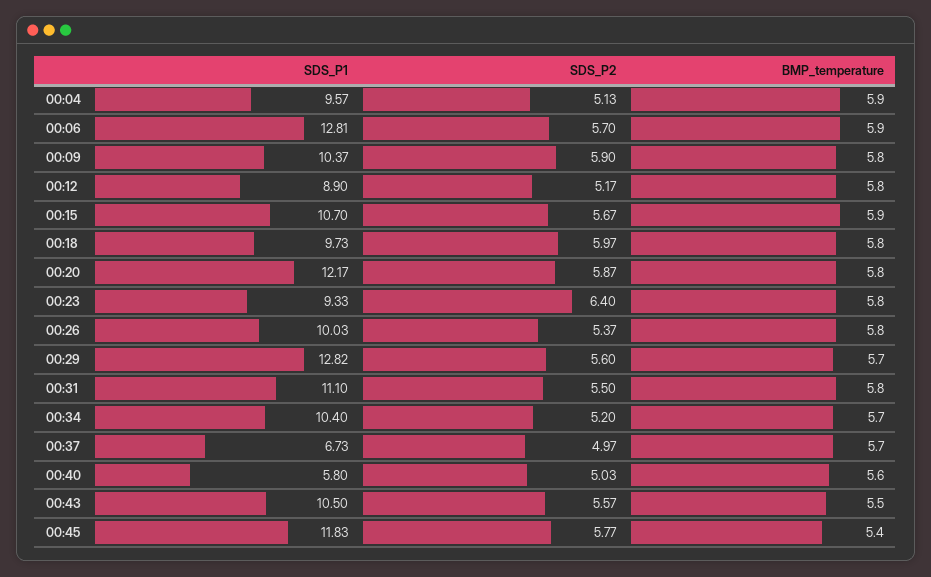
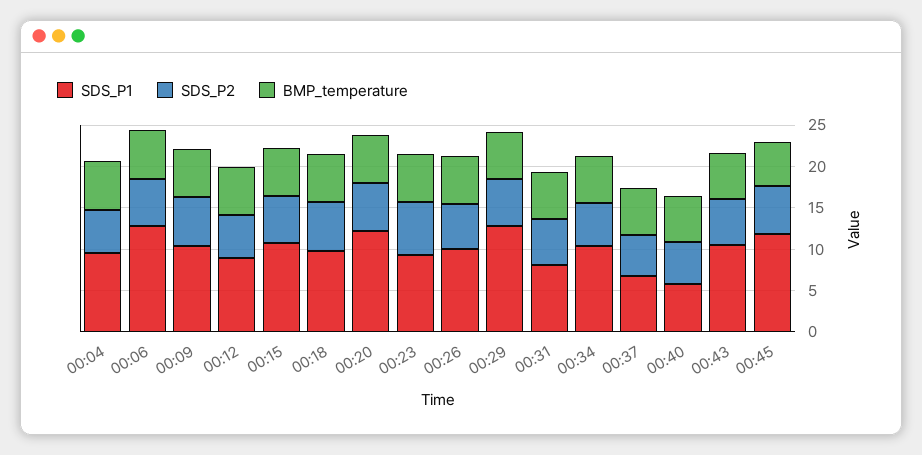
  {
    "SDS_P1": {
      "00:04": 9.57,
      "00:06": 12.81,
      "00:09": 10.37,
      "00:12": 8.9,
      "00:15": 10.7,
      "00:18": 9.73,
      "00:20": 12.17,
      "00:23": 9.33,
      "00:26": 10.03,
      "00:29": 12.82,
-     "00:31": 11.1,
+     "00:31": 8,
      "00:34": 10.4,
      "00:37": 6.73,
      "00:40": 5.8,
      "00:43": 10.5,
      "00:45": 11.83
    },
    "SDS_P2": {
      "00:04": 5.13,
      "00:06": 5.7,
      "00:09": 5.9,
      "00:12": 5.17,
      "00:15": 5.67,
      "00:18": 5.97,
      "00:20": 5.87,
      "00:23": 6.4,
      "00:26": 5.37,
      "00:29": 5.6,
      "00:31": 5.5,
      "00:34": 5.2,
      "00:37": 4.97,
      "00:40": 5.03,
      "00:43": 5.57,
      "00:45": 5.77
    },
    "BMP_temperature": {
      "00:04": 5.9,
      "00:06": 5.9,
      "00:09": 5.8,
      "00:12": 5.8,
      "00:15": 5.9,
      "00:18": 5.8,
      "00:20": 5.8,
      "00:23": 5.8,
      "00:26": 5.8,
      "00:29": 5.7,
      "00:31": 5.8,
      "00:34": 5.7,
      "00:37": 5.7,
      "00:40": 5.6,
      "00:43": 5.5,
      "00:45": 5.4
    }
  }

